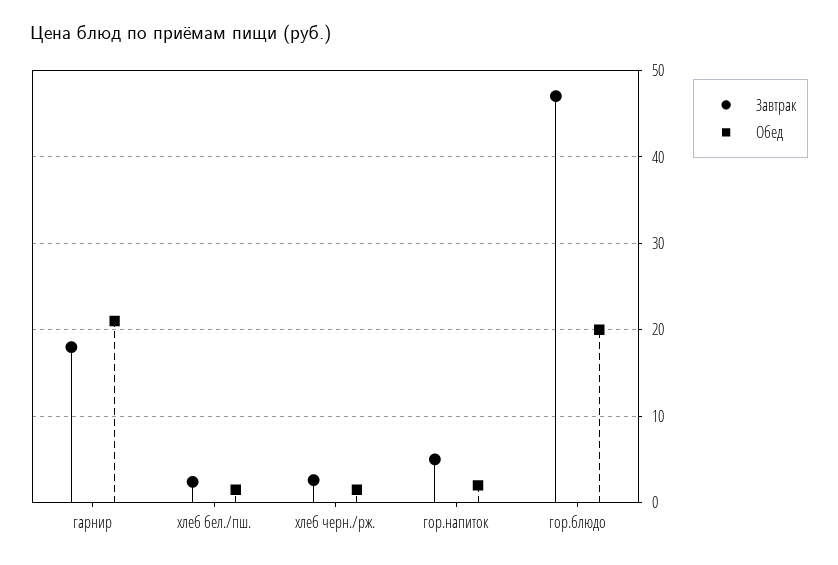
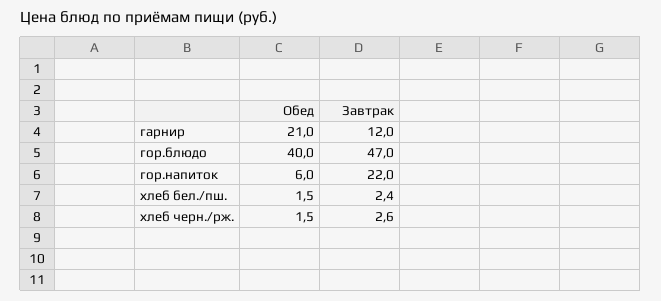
  {
    "Завтрак": {
-     "гарнир": 18,
+     "гарнир": 12,
      "хлеб бел./пш.": 2.4,
      "хлеб черн./рж.": 2.6,
-     "гор.напиток": 5,
+     "гор.напиток": 22,
      "гор.блюдо": 47
    },
    "Обед": {
      "гарнир": 21,
      "хлеб бел./пш.": 1.5,
      "хлеб черн./рж.": 1.5,
-     "гор.напиток": 2,
+     "гор.напиток": 6,
-     "гор.блюдо": 20
+     "гор.блюдо": 40
    }
  }

